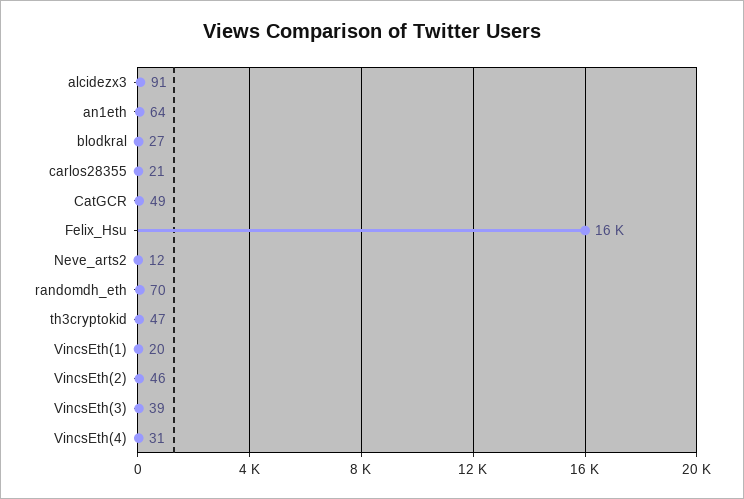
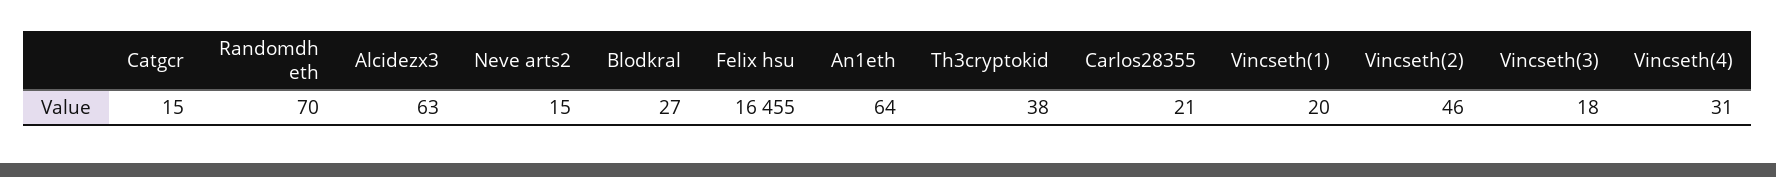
  {
-   "alcidezx3": 91,
+   "alcidezx3": 63,
    "an1eth": 64,
    "blodkral": 27,
    "carlos28355": 21,
-   "CatGCR": 49,
+   "CatGCR": 15,
    "Felix_Hsu": 16455,
-   "Neve_arts2": 12,
+   "Neve_arts2": 15,
    "randomdh_eth": 70,
-   "th3cryptokid": 47,
+   "th3cryptokid": 38,
    "VincsEth(1)": 20,
    "VincsEth(2)": 46,
-   "VincsEth(3)": 39,
+   "VincsEth(3)": 18,
    "VincsEth(4)": 31
  }

